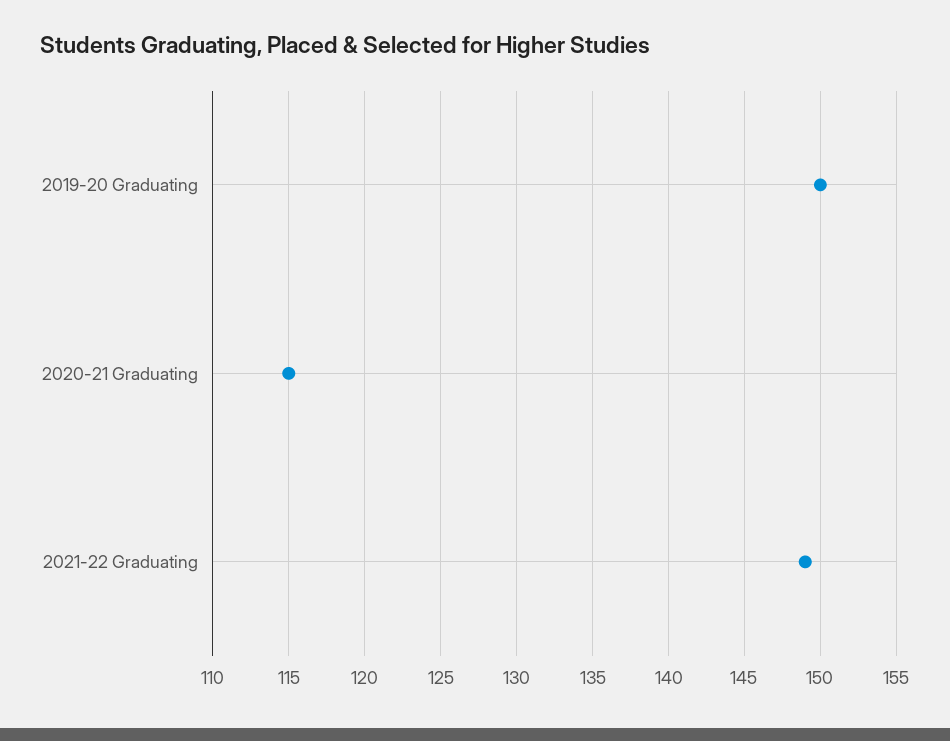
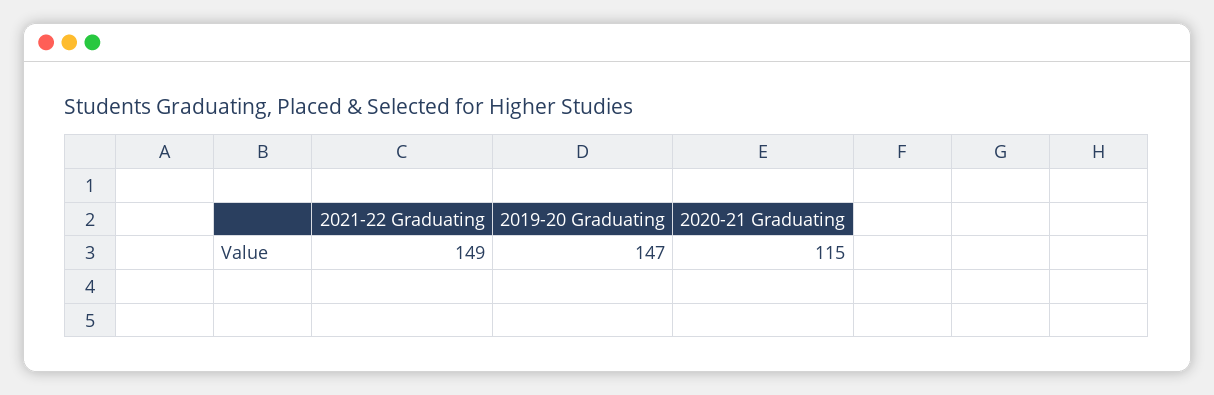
  {
-   "2019-20 Graduating": 150,
+   "2019-20 Graduating": 147,
    "2020-21 Graduating": 115,
    "2021-22 Graduating": 149
  }

